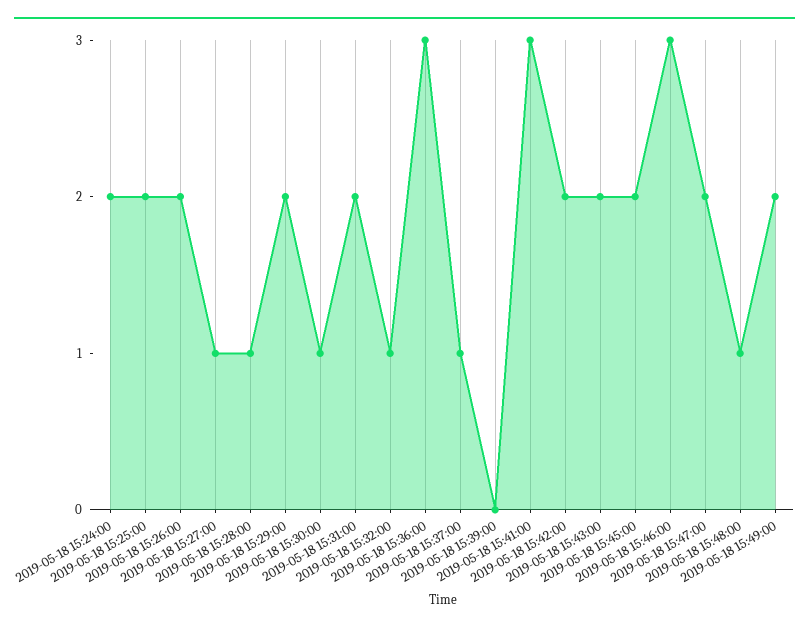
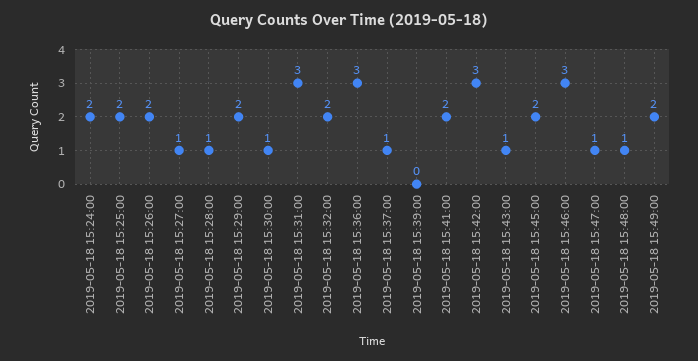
  {
    "2019-05-18 15:24:00": 2,
    "2019-05-18 15:25:00": 2,
    "2019-05-18 15:26:00": 2,
    "2019-05-18 15:27:00": 1,
    "2019-05-18 15:28:00": 1,
    "2019-05-18 15:29:00": 2,
    "2019-05-18 15:30:00": 1,
-   "2019-05-18 15:31:00": 2,
+   "2019-05-18 15:31:00": 3,
-   "2019-05-18 15:32:00": 1,
+   "2019-05-18 15:32:00": 2,
    "2019-05-18 15:36:00": 3,
    "2019-05-18 15:37:00": 1,
    "2019-05-18 15:39:00": 0,
-   "2019-05-18 15:41:00": 3,
+   "2019-05-18 15:41:00": 2,
-   "2019-05-18 15:42:00": 2,
+   "2019-05-18 15:42:00": 3,
-   "2019-05-18 15:43:00": 2,
+   "2019-05-18 15:43:00": 1,
    "2019-05-18 15:45:00": 2,
    "2019-05-18 15:46:00": 3,
-   "2019-05-18 15:47:00": 2,
+   "2019-05-18 15:47:00": 1,
    "2019-05-18 15:48:00": 1,
    "2019-05-18 15:49:00": 2
  }

